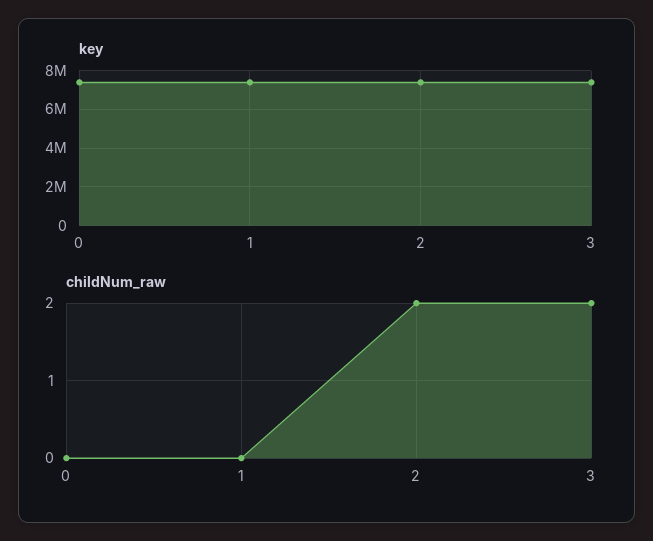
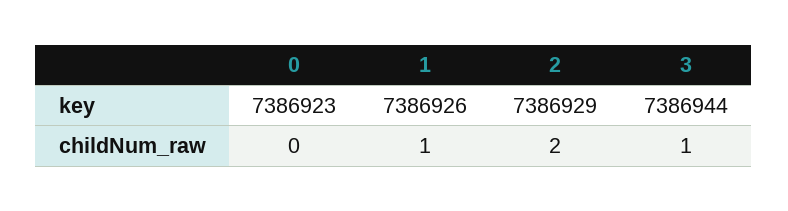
  {
    "key": {
      "0": 7386923,
      "1": 7386926,
      "2": 7386929,
      "3": 7386944
    },
    "childNum_raw": {
      "0": 0,
-     "1": 0,
+     "1": 1,
      "2": 2,
-     "3": 2
+     "3": 1
    }
  }

